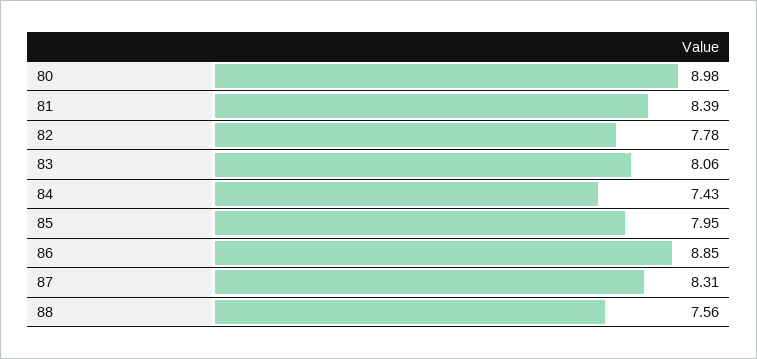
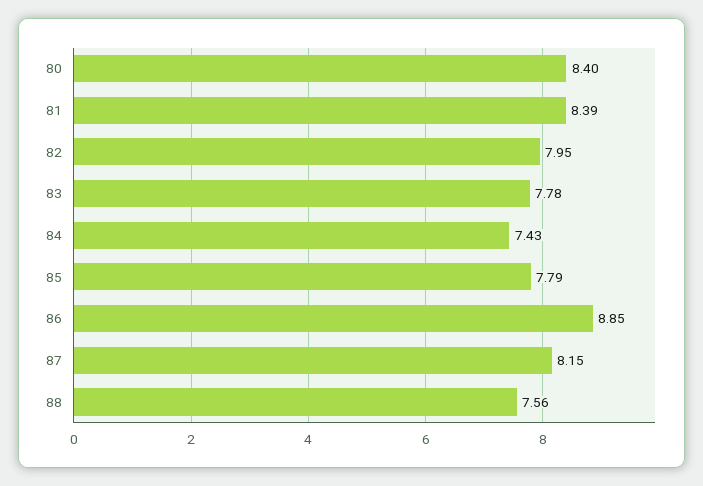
  {
-   "80": 8.98,
+   "80": 8.4,
    "81": 8.39,
-   "82": 7.78,
+   "82": 7.95,
-   "83": 8.06,
+   "83": 7.78,
    "84": 7.43,
-   "85": 7.95,
+   "85": 7.79,
    "86": 8.85,
-   "87": 8.31,
+   "87": 8.15,
    "88": 7.56
  }

